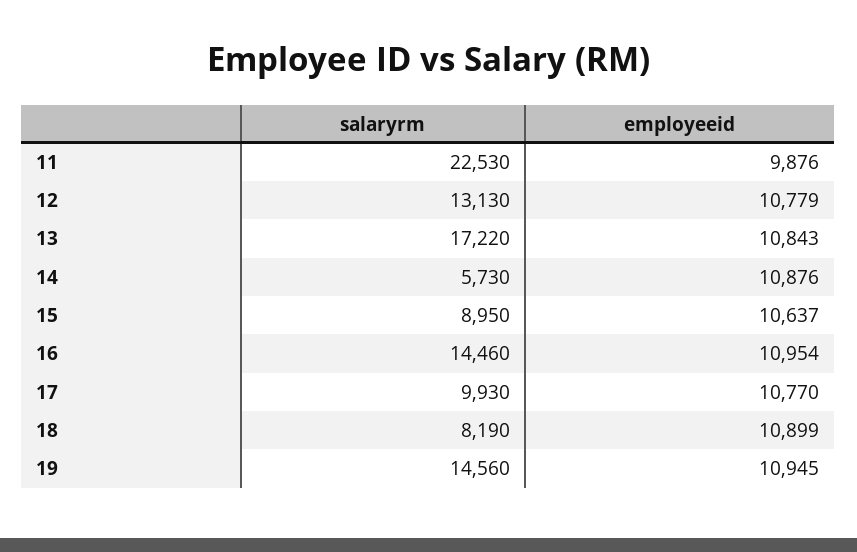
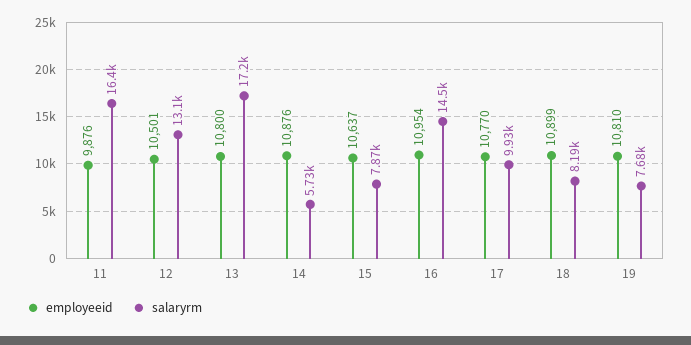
  {
    "salaryrm": {
-     "11": 22530,
+     "11": 16400,
      "12": 13130,
      "13": 17220,
      "14": 5730,
-     "15": 8950,
+     "15": 7870,
      "16": 14460,
      "17": 9930,
      "18": 8190,
-     "19": 14560
+     "19": 7680
    },
    "employeeid": {
      "11": 9876,
-     "12": 10779,
+     "12": 10501,
-     "13": 10843,
+     "13": 10800,
      "14": 10876,
      "15": 10637,
      "16": 10954,
      "17": 10770,
      "18": 10899,
-     "19": 10945
+     "19": 10810
    }
  }

